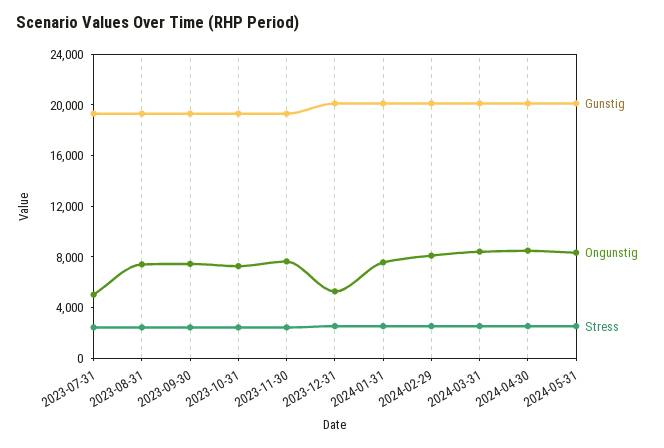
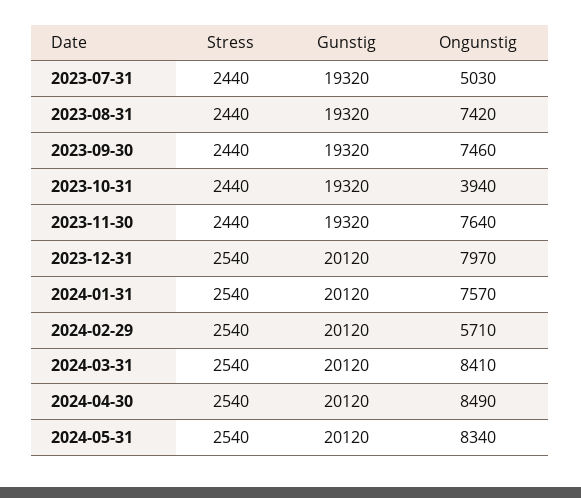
  {
    "Gunstig": {
      "2023-07-31": 19320,
      "2023-08-31": 19320,
      "2023-09-30": 19320,
      "2023-10-31": 19320,
      "2023-11-30": 19320,
      "2023-12-31": 20120,
      "2024-01-31": 20120,
      "2024-02-29": 20120,
      "2024-03-31": 20120,
      "2024-04-30": 20120,
      "2024-05-31": 20120
    },
    "Ongunstig": {
      "2023-07-31": 5030,
      "2023-08-31": 7420,
      "2023-09-30": 7460,
-     "2023-10-31": 7000,
+     "2023-10-31": 3940,
      "2023-11-30": 7640,
-     "2023-12-31": 5000,
+     "2023-12-31": 7970,
      "2024-01-31": 7570,
-     "2024-02-29": 8000,
+     "2024-02-29": 5710,
      "2024-03-31": 8410,
      "2024-04-30": 8490,
      "2024-05-31": 8340
    },
    "Stress": {
      "2023-07-31": 2440,
      "2023-08-31": 2440,
      "2023-09-30": 2440,
      "2023-10-31": 2440,
      "2023-11-30": 2440,
      "2023-12-31": 2540,
      "2024-01-31": 2540,
      "2024-02-29": 2540,
      "2024-03-31": 2540,
      "2024-04-30": 2540,
      "2024-05-31": 2540
    }
  }

